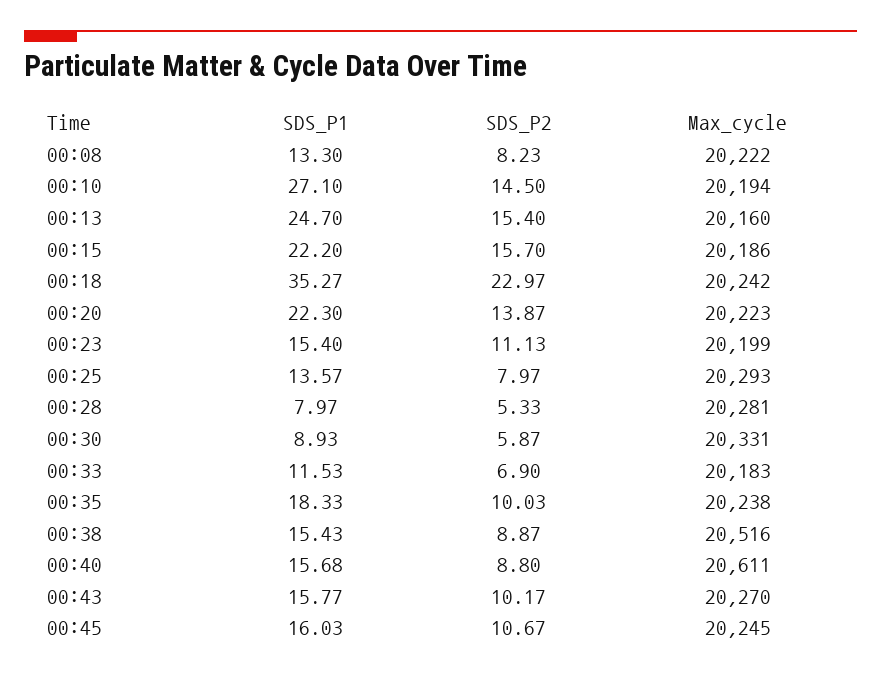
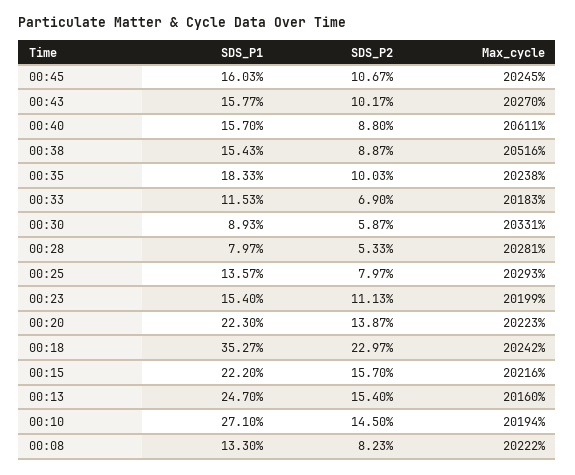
  {
    "SDS_P1": {
      "00:08": 13.3,
      "00:10": 27.1,
      "00:13": 24.7,
      "00:15": 22.2,
      "00:18": 35.27,
      "00:20": 22.3,
      "00:23": 15.4,
      "00:25": 13.57,
      "00:28": 7.97,
      "00:30": 8.93,
      "00:33": 11.53,
      "00:35": 18.33,
      "00:38": 15.43,
-     "00:40": 15.68,
+     "00:40": 15.7,
      "00:43": 15.77,
      "00:45": 16.03
    },
    "SDS_P2": {
      "00:08": 8.23,
      "00:10": 14.5,
      "00:13": 15.4,
      "00:15": 15.7,
      "00:18": 22.97,
      "00:20": 13.87,
      "00:23": 11.13,
      "00:25": 7.97,
      "00:28": 5.33,
      "00:30": 5.87,
      "00:33": 6.9,
      "00:35": 10.03,
      "00:38": 8.87,
      "00:40": 8.8,
      "00:43": 10.17,
      "00:45": 10.67
    },
    "Max_cycle": {
      "00:08": 20222,
      "00:10": 20194,
      "00:13": 20160,
-     "00:15": 20186,
+     "00:15": 20216,
      "00:18": 20242,
      "00:20": 20223,
      "00:23": 20199,
      "00:25": 20293,
      "00:28": 20281,
      "00:30": 20331,
      "00:33": 20183,
      "00:35": 20238,
      "00:38": 20516,
      "00:40": 20611,
      "00:43": 20270,
      "00:45": 20245
    }
  }

